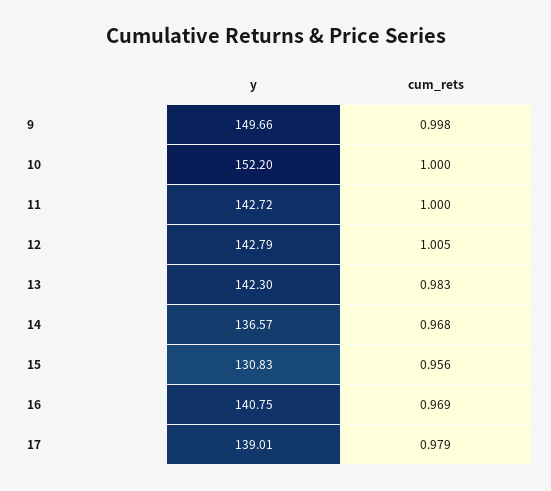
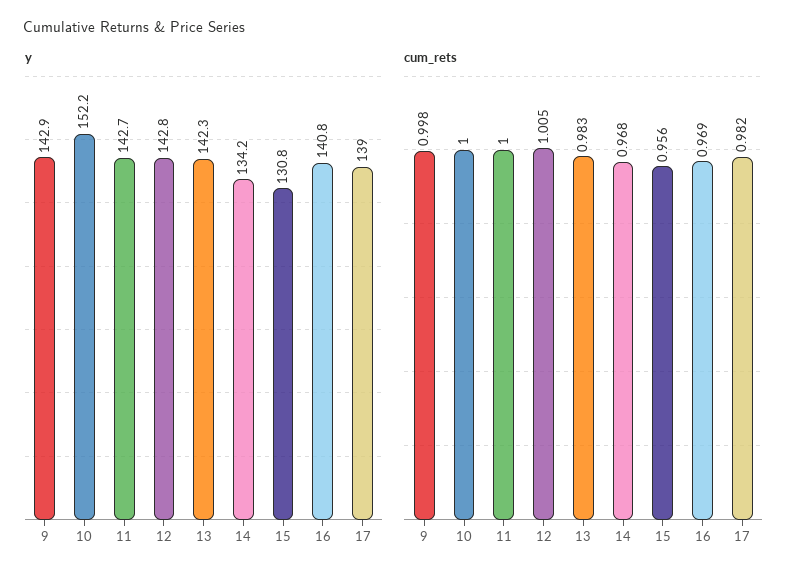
  {
    "y": {
-     "9": 149.66,
+     "9": 142.9,
      "10": 152.2,
      "11": 142.72,
      "12": 142.79,
      "13": 142.3,
-     "14": 136.57,
+     "14": 134.2,
      "15": 130.83,
      "16": 140.75,
      "17": 139.01
    },
    "cum_rets": {
      "9": 0.998,
      "10": 1,
      "11": 1,
      "12": 1.005,
      "13": 0.983,
      "14": 0.968,
      "15": 0.956,
      "16": 0.969,
-     "17": 0.979
+     "17": 0.982
    }
  }

